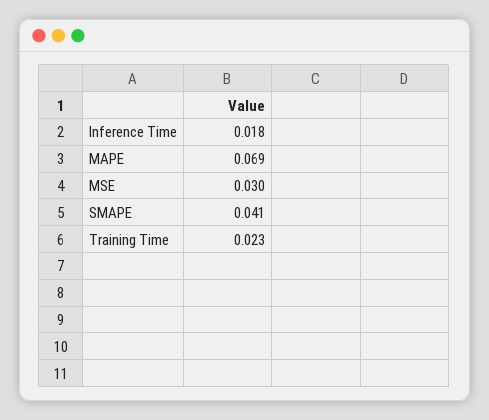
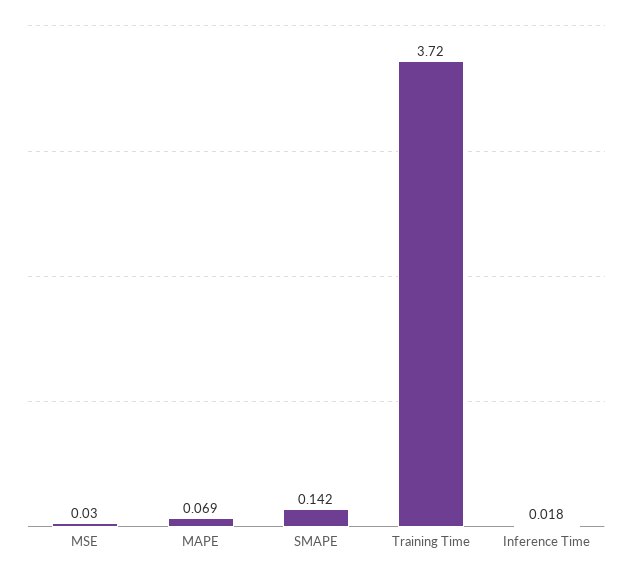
  {
    "Inference Time": 0.018,
    "MAPE": 0.069,
    "MSE": 0.03,
-   "SMAPE": 0.041,
+   "SMAPE": 0.142,
-   "Training Time": 0.023
+   "Training Time": 3.72
  }

